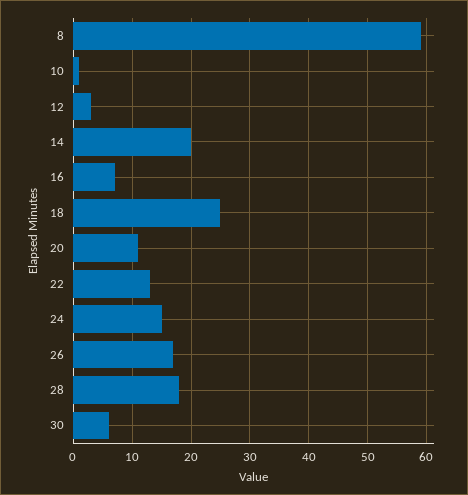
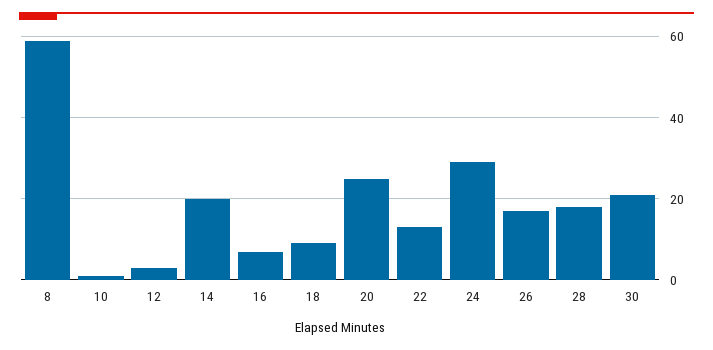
  {
    "8": 60,
    "10": 0,
    "12": 5,
    "14": 20,
    "16": 5,
-   "18": 25,
+   "18": 10,
-   "20": 10,
+   "20": 25,
    "22": 15,
-   "24": 15,
+   "24": 30,
    "26": 15,
    "28": 20,
-   "30": 5
+   "30": 20
  }

